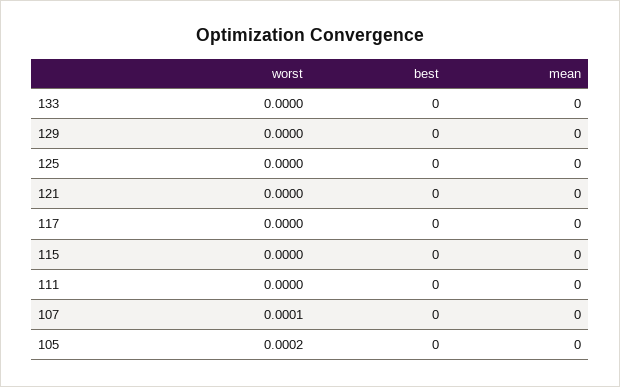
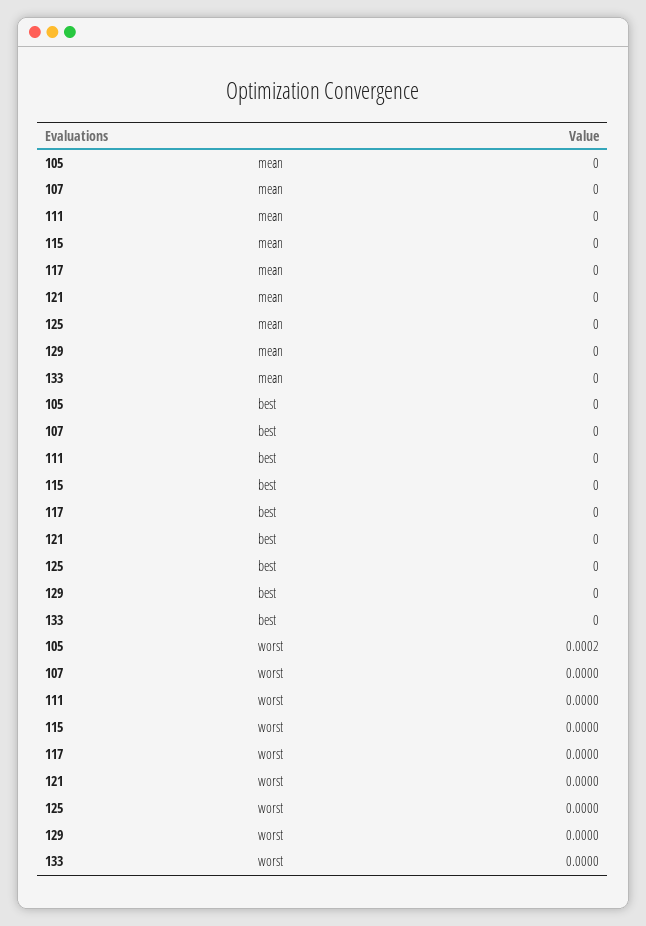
  {
    "worst": {
      "133": 0,
      "129": 0,
      "125": 0,
      "121": 0,
      "117": 0,
      "115": 0,
      "111": 0,
-     "107": 0.0001,
+     "107": 0,
      "105": 0.0002
    },
    "best": {
      "133": 0,
      "129": 0,
      "125": 0,
      "121": 0,
      "117": 0,
      "115": 0,
      "111": 0,
      "107": 0,
      "105": 0
    },
    "mean": {
      "133": 0,
      "129": 0,
      "125": 0,
      "121": 0,
      "117": 0,
      "115": 0,
      "111": 0,
      "107": 0,
      "105": 0
    }
  }

